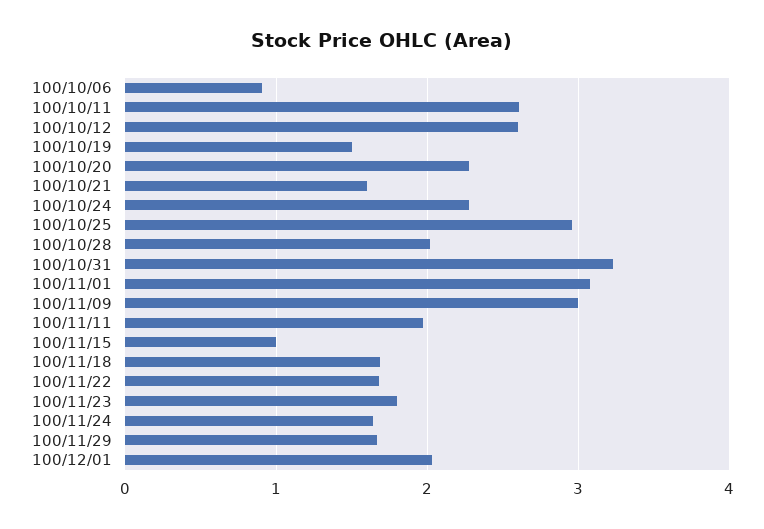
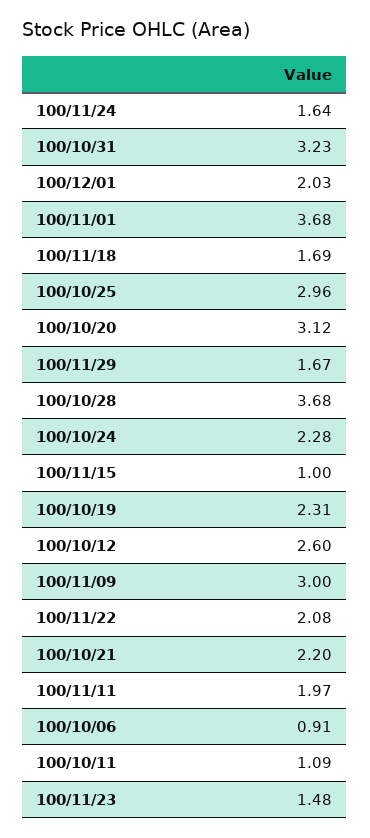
  {
    "100/10/06": 0.91,
-   "100/10/11": 2.6,
+   "100/10/11": 1.09,
    "100/10/12": 2.6,
-   "100/10/19": 1.5,
+   "100/10/19": 2.31,
-   "100/10/20": 2.3,
+   "100/10/20": 3.12,
-   "100/10/21": 1.6,
+   "100/10/21": 2.2,
    "100/10/24": 2.28,
    "100/10/25": 2.96,
-   "100/10/28": 2,
+   "100/10/28": 3.68,
    "100/10/31": 3.23,
-   "100/11/01": 3.1,
+   "100/11/01": 3.68,
    "100/11/09": 3,
    "100/11/11": 1.97,
    "100/11/15": 1,
    "100/11/18": 1.69,
-   "100/11/22": 1.7,
+   "100/11/22": 2.08,
-   "100/11/23": 1.8,
+   "100/11/23": 1.48,
    "100/11/24": 1.64,
    "100/11/29": 1.67,
    "100/12/01": 2.03
  }

